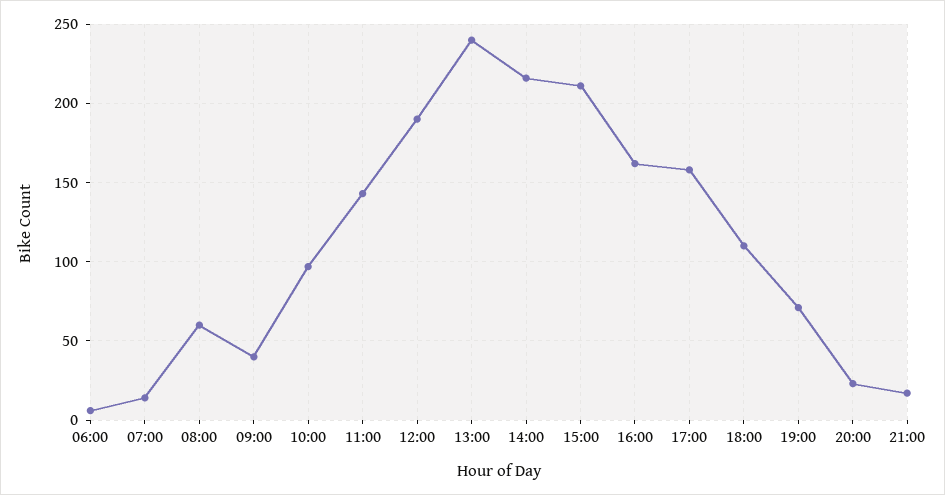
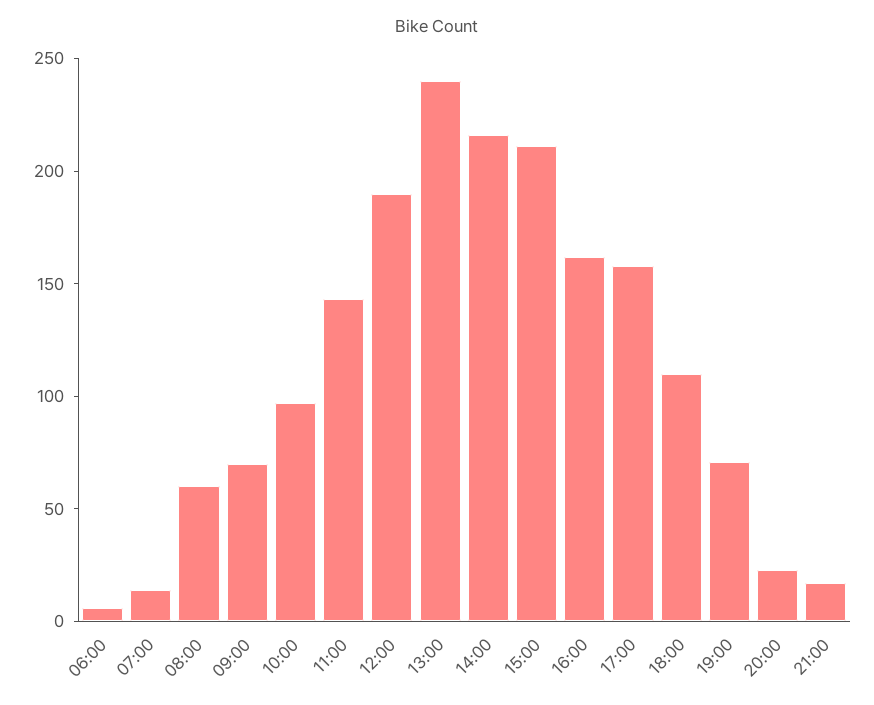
  {
    "06:00": 5,
    "07:00": 15,
    "08:00": 60,
-   "09:00": 40,
+   "09:00": 70,
    "10:00": 95,
    "11:00": 145,
    "12:00": 190,
    "13:00": 240,
    "14:00": 215,
    "15:00": 210,
    "16:00": 160,
    "17:00": 160,
    "18:00": 110,
    "19:00": 70,
    "20:00": 25,
    "21:00": 15
  }

